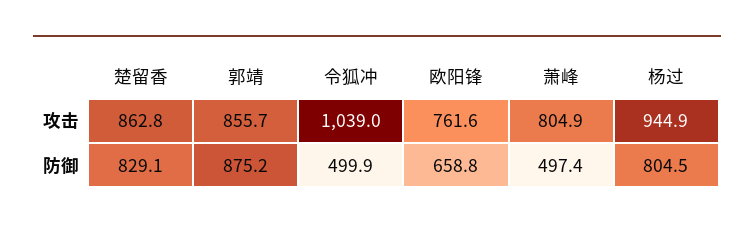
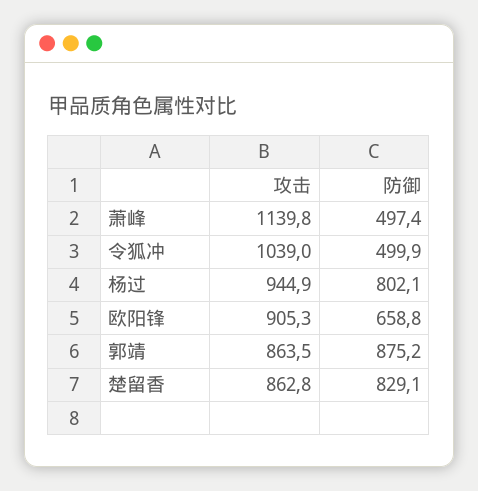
  {
    "楚留香": {
      "攻击": 862.8,
      "防御": 829.1
    },
    "郭靖": {
-     "攻击": 855.7,
+     "攻击": 863.5,
      "防御": 875.2
    },
    "令狐冲": {
      "攻击": 1039,
      "防御": 499.9
    },
    "欧阳锋": {
-     "攻击": 761.6,
+     "攻击": 905.3,
      "防御": 658.8
    },
    "萧峰": {
-     "攻击": 804.9,
+     "攻击": 1139.8,
      "防御": 497.4
    },
    "杨过": {
      "攻击": 944.9,
-     "防御": 804.5
+     "防御": 802.1
    }
  }

